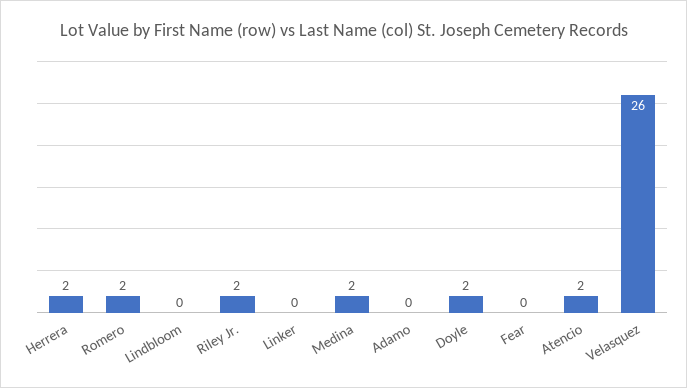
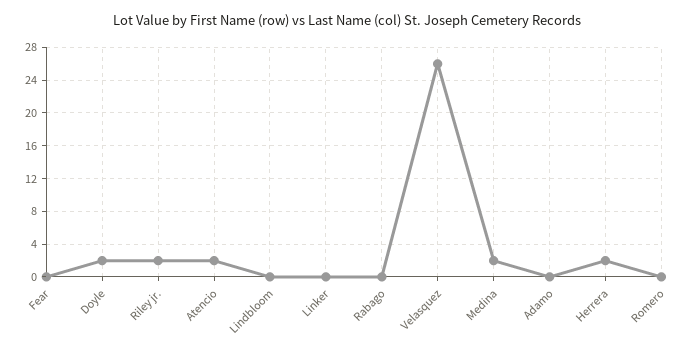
  {
    "Herrera": 2,
-   "Romero": 2,
+   "Romero": 0,
    "Lindbloom": 0,
    "Riley Jr.": 2,
    "Linker": 0,
    "Medina": 2,
    "Adamo": 0,
    "Doyle": 2,
    "Fear": 0,
    "Atencio": 2,
-   "Velasquez": 26
+   "Velasquez": 26,
+   "Rabago": 0
  }

